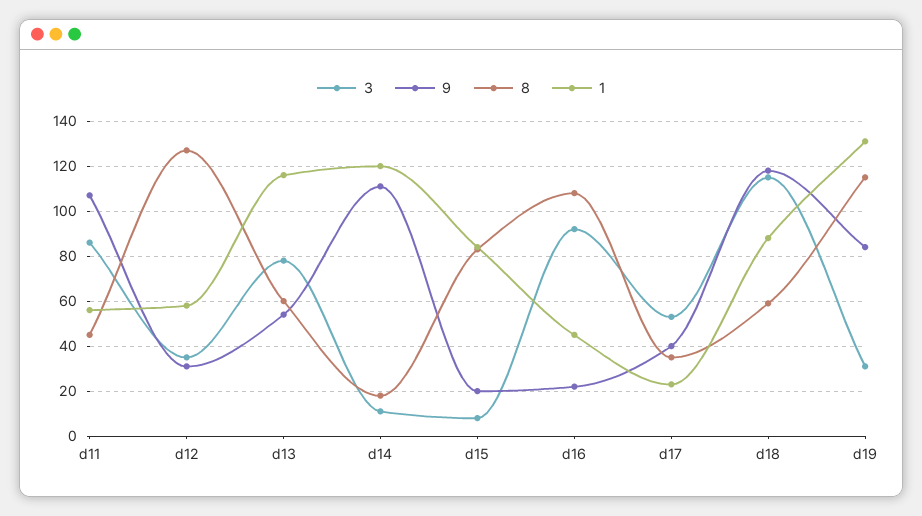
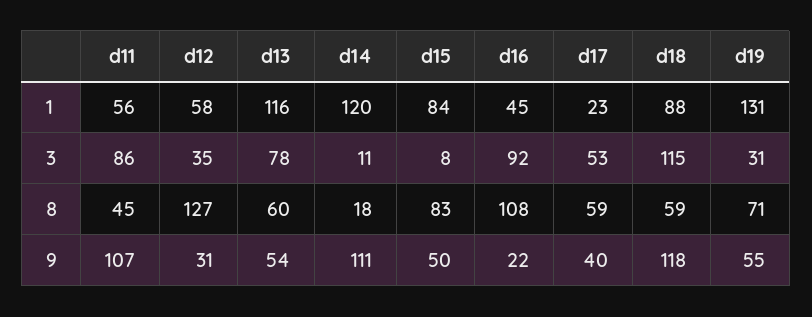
  {
    "3": {
      "d11": 86,
      "d12": 35,
      "d13": 78,
      "d14": 11,
      "d15": 8,
      "d16": 92,
      "d17": 53,
      "d18": 115,
      "d19": 31
    },
    "9": {
      "d11": 107,
      "d12": 31,
      "d13": 54,
      "d14": 111,
-     "d15": 20,
+     "d15": 50,
      "d16": 22,
      "d17": 40,
      "d18": 118,
-     "d19": 85
+     "d19": 55
    },
    "8": {
      "d11": 45,
      "d12": 127,
      "d13": 60,
      "d14": 18,
      "d15": 83,
      "d16": 108,
-     "d17": 35,
+     "d17": 59,
      "d18": 59,
-     "d19": 115
+     "d19": 71
    },
    "1": {
      "d11": 56,
      "d12": 58,
      "d13": 116,
      "d14": 120,
      "d15": 84,
      "d16": 45,
      "d17": 23,
      "d18": 88,
      "d19": 131
    }
  }

